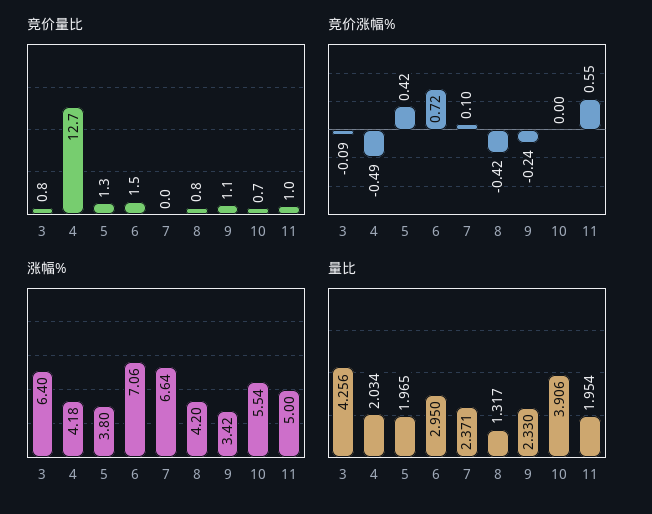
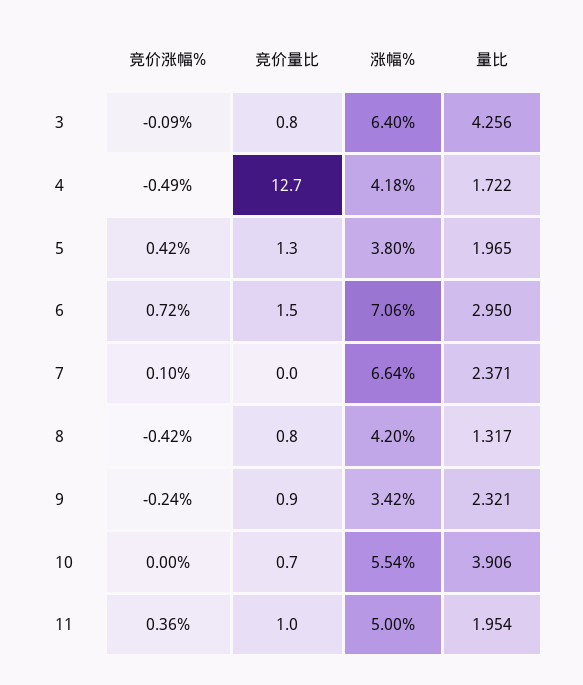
  {
    "竞价量比": {
      "3": 0.8,
      "4": 12.7,
      "5": 1.3,
      "6": 1.5,
      "7": 0,
      "8": 0.8,
-     "9": 1.1,
+     "9": 0.9,
      "10": 0.7,
      "11": 1
    },
    "竞价涨幅%": {
      "3": -0.09,
      "4": -0.49,
      "5": 0.42,
      "6": 0.72,
      "7": 0.1,
      "8": -0.42,
      "9": -0.24,
      "10": 0,
-     "11": 0.55
+     "11": 0.36
    },
    "涨幅%": {
      "3": 6.4,
      "4": 4.18,
      "5": 3.8,
      "6": 7.06,
      "7": 6.64,
      "8": 4.2,
      "9": 3.42,
      "10": 5.54,
      "11": 5
    },
    "量比": {
      "3": 4.256,
-     "4": 2.034,
+     "4": 1.722,
      "5": 1.965,
      "6": 2.95,
      "7": 2.371,
      "8": 1.317,
-     "9": 2.33,
+     "9": 2.321,
      "10": 3.906,
      "11": 1.954
    }
  }

